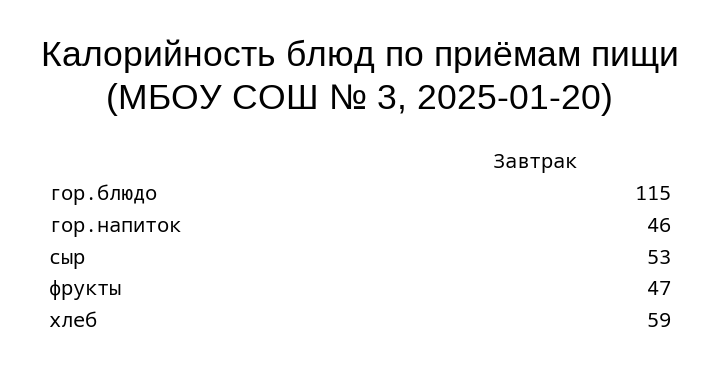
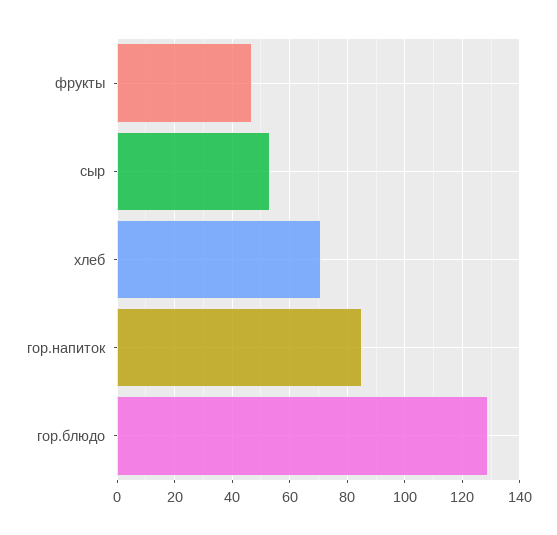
  {
-   "гор.блюдо": 115,
+   "гор.блюдо": 130,
-   "гор.напиток": 46,
+   "гор.напиток": 85,
    "сыр": 53,
    "фрукты": 47,
-   "хлеб": 59
+   "хлеб": 70
  }

